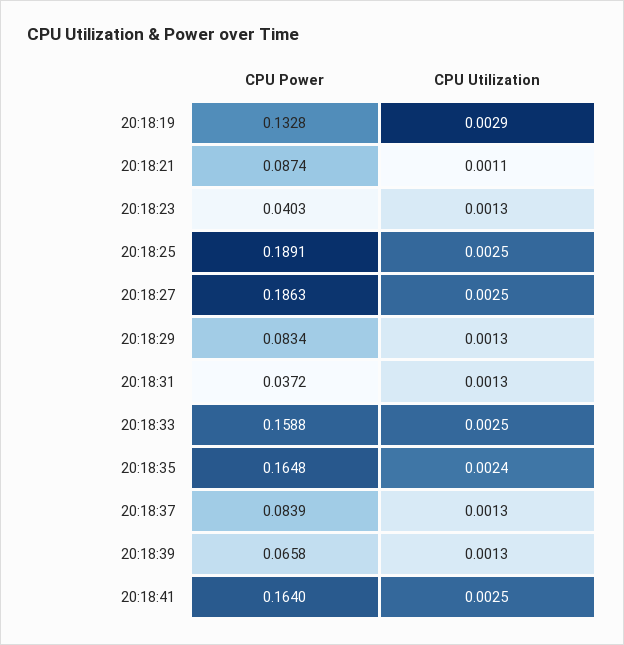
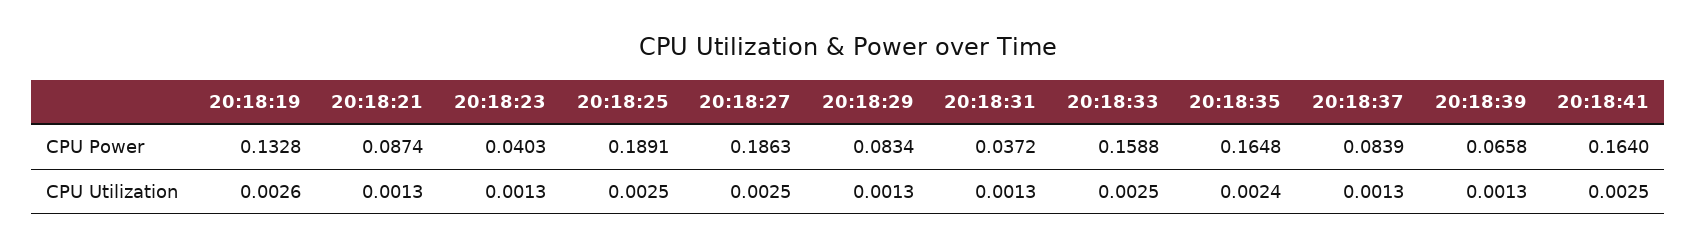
  {
    "CPU Power": {
      "20:18:19": 0.1328,
      "20:18:21": 0.0874,
      "20:18:23": 0.0403,
      "20:18:25": 0.1891,
      "20:18:27": 0.1863,
      "20:18:29": 0.0834,
      "20:18:31": 0.0372,
      "20:18:33": 0.1588,
      "20:18:35": 0.1648,
      "20:18:37": 0.0839,
      "20:18:39": 0.0658,
      "20:18:41": 0.164
    },
    "CPU Utilization": {
-     "20:18:19": 0.0029,
+     "20:18:19": 0.0026,
-     "20:18:21": 0.0011,
+     "20:18:21": 0.0013,
      "20:18:23": 0.0013,
      "20:18:25": 0.0025,
      "20:18:27": 0.0025,
      "20:18:29": 0.0013,
      "20:18:31": 0.0013,
      "20:18:33": 0.0025,
      "20:18:35": 0.0024,
      "20:18:37": 0.0013,
      "20:18:39": 0.0013,
      "20:18:41": 0.0025
    }
  }

